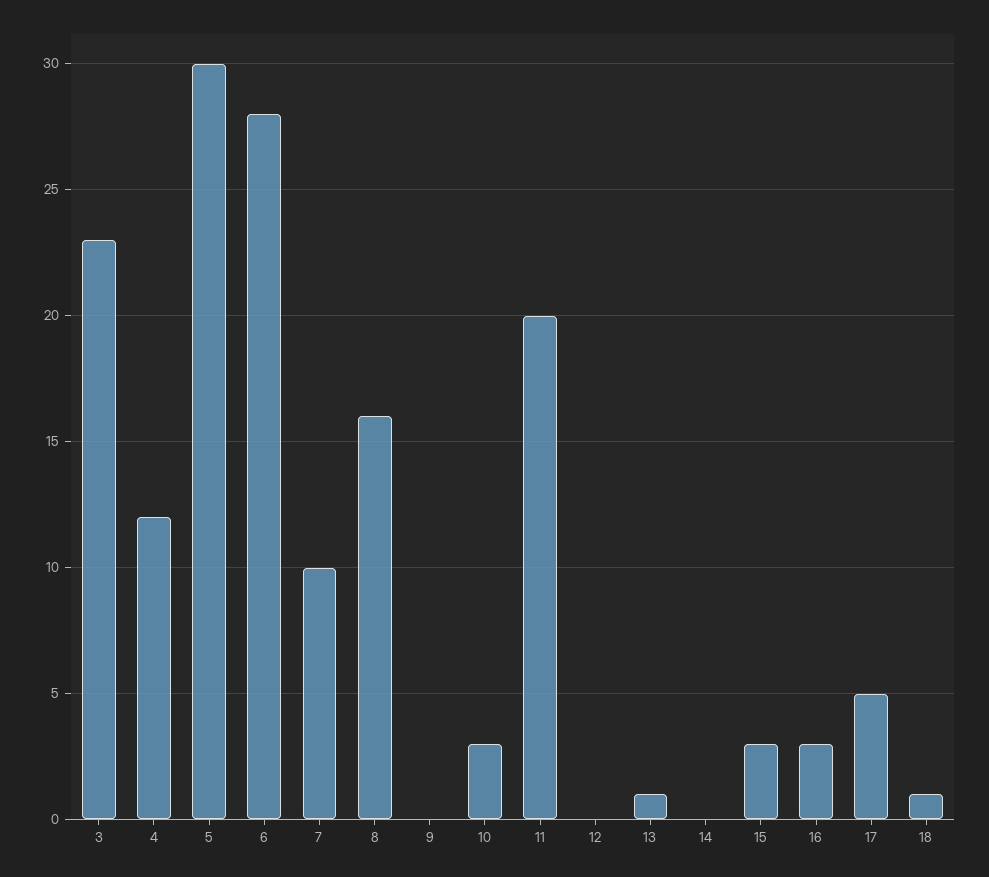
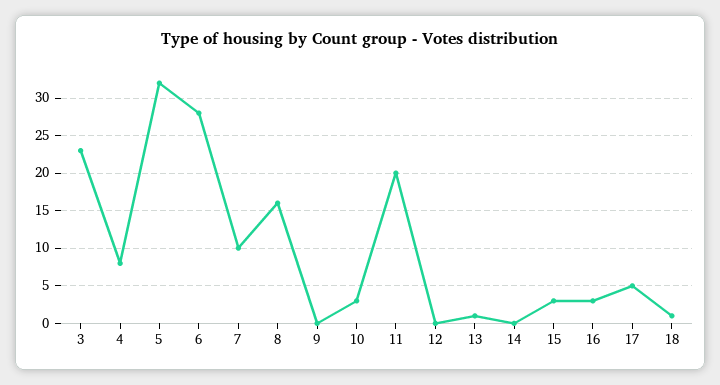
  {
    "3": 23,
-   "4": 12,
+   "4": 8,
-   "5": 30,
+   "5": 32,
    "6": 28,
    "7": 10,
    "8": 16,
    "9": 0,
    "10": 3,
    "11": 20,
    "12": 0,
    "13": 1,
    "14": 0,
    "15": 3,
    "16": 3,
    "17": 5,
    "18": 1
  }

